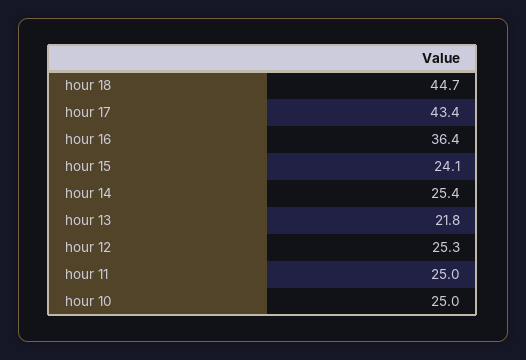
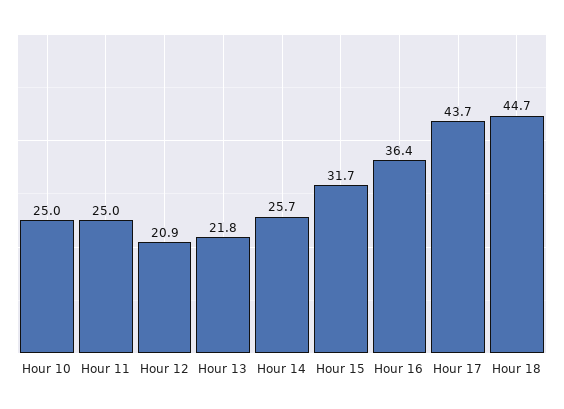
  {
    "hour 18": 44.7,
-   "hour 17": 43.4,
+   "hour 17": 43.7,
    "hour 16": 36.4,
-   "hour 15": 24.1,
+   "hour 15": 31.7,
-   "hour 14": 25.4,
+   "hour 14": 25.7,
    "hour 13": 21.8,
-   "hour 12": 25.3,
+   "hour 12": 20.9,
    "hour 11": 25,
    "hour 10": 25
  }

